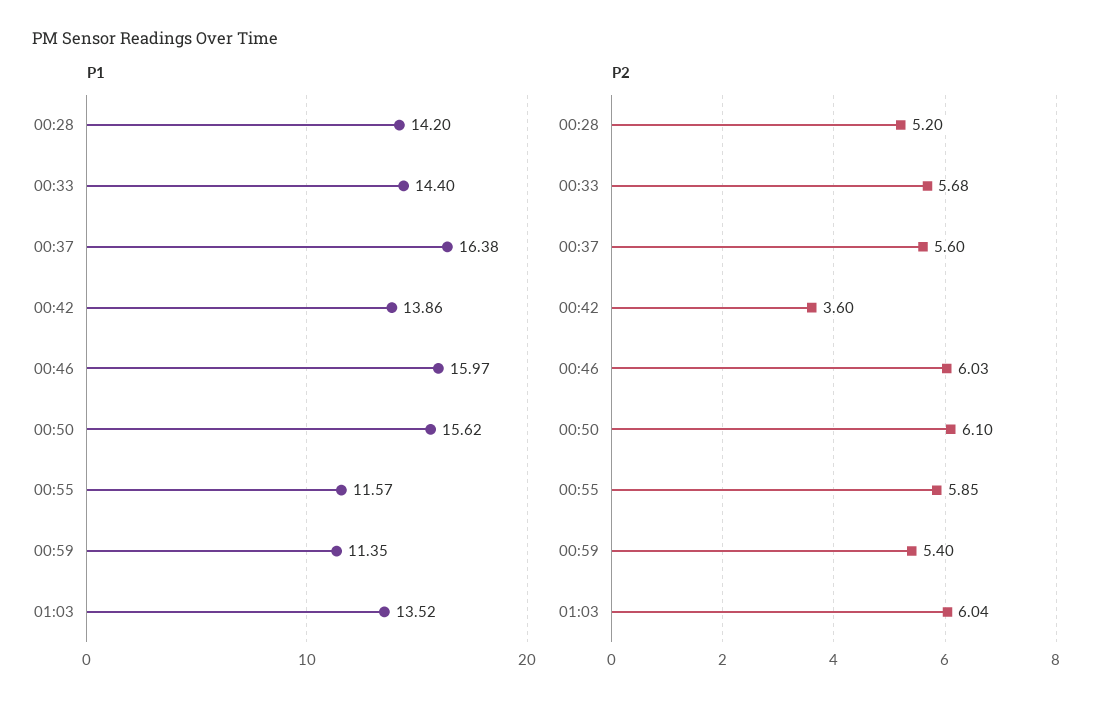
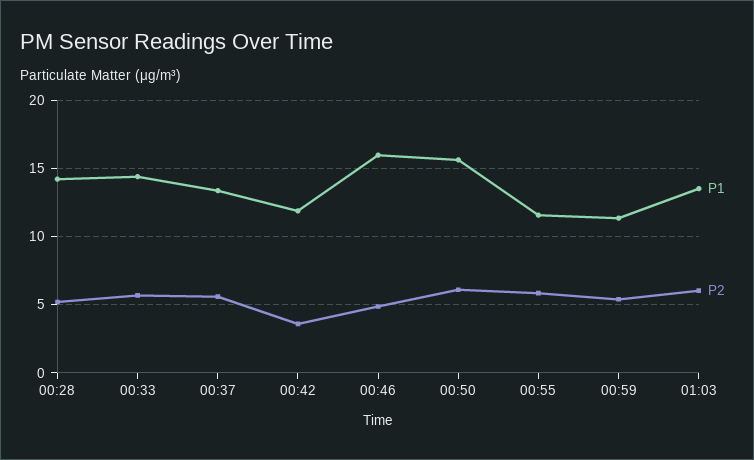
  {
    "P1": {
      "00:28": 14.2,
      "00:33": 14.4,
-     "00:37": 16.38,
+     "00:37": 13.5,
-     "00:42": 13.86,
+     "00:42": 12,
      "00:46": 15.97,
      "00:50": 15.62,
      "00:55": 11.57,
      "00:59": 11.35,
      "01:03": 13.52
    },
    "P2": {
      "00:28": 5.2,
      "00:33": 5.68,
      "00:37": 5.6,
      "00:42": 3.6,
-     "00:46": 6.03,
+     "00:46": 5,
      "00:50": 6.1,
      "00:55": 5.85,
      "00:59": 5.4,
      "01:03": 6.04
    }
  }

